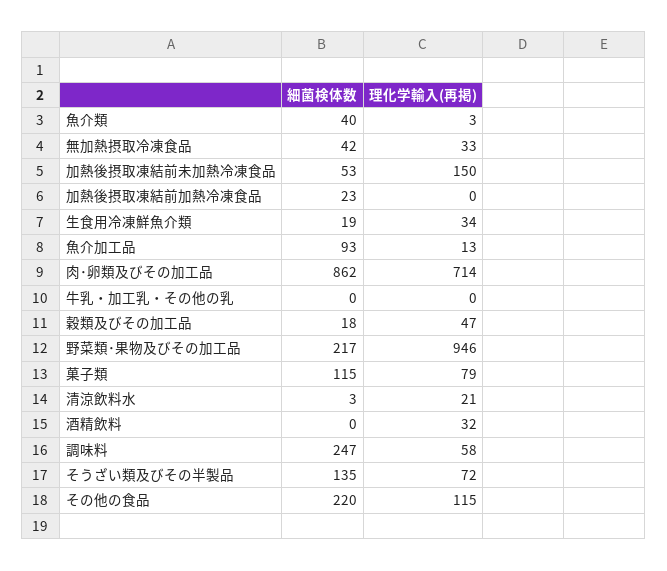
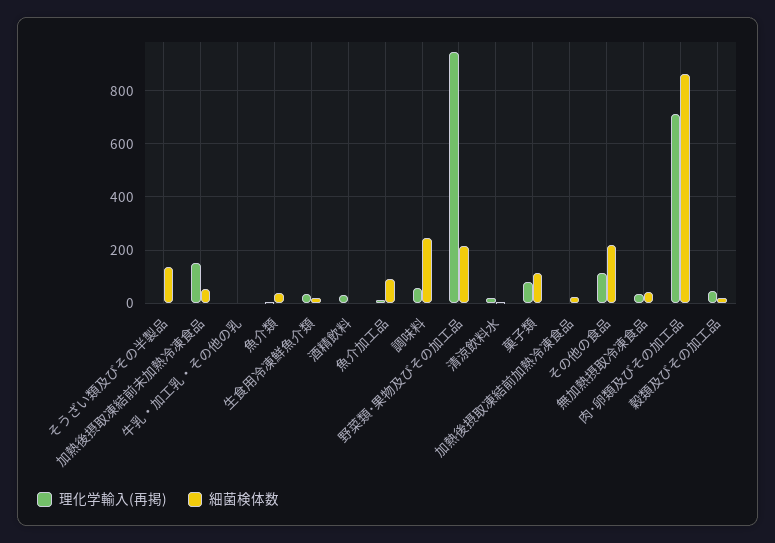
  {
    "細菌検体数": {
      "魚介類": 40,
      "無加熱摂取冷凍食品": 42,
      "加熱後摂取凍結前未加熱冷凍食品": 53,
      "加熱後摂取凍結前加熱冷凍食品": 23,
      "生食用冷凍鮮魚介類": 19,
      "魚介加工品": 93,
      "肉･卵類及びその加工品": 862,
      "牛乳・加工乳・その他の乳": 0,
      "穀類及びその加工品": 18,
      "野菜類･果物及びその加工品": 217,
      "菓子類": 115,
      "清涼飲料水": 3,
      "酒精飲料": 0,
      "調味料": 247,
      "そうざい類及びその半製品": 135,
      "その他の食品": 220
    },
    "理化学輸入(再掲)": {
      "魚介類": 3,
      "無加熱摂取冷凍食品": 33,
      "加熱後摂取凍結前未加熱冷凍食品": 150,
      "加熱後摂取凍結前加熱冷凍食品": 0,
      "生食用冷凍鮮魚介類": 34,
      "魚介加工品": 13,
      "肉･卵類及びその加工品": 714,
      "牛乳・加工乳・その他の乳": 0,
      "穀類及びその加工品": 47,
      "野菜類･果物及びその加工品": 946,
      "菓子類": 79,
      "清涼飲料水": 21,
      "酒精飲料": 32,
      "調味料": 58,
-     "そうざい類及びその半製品": 72,
+     "そうざい類及びその半製品": 0,
      "その他の食品": 115
    }
  }

